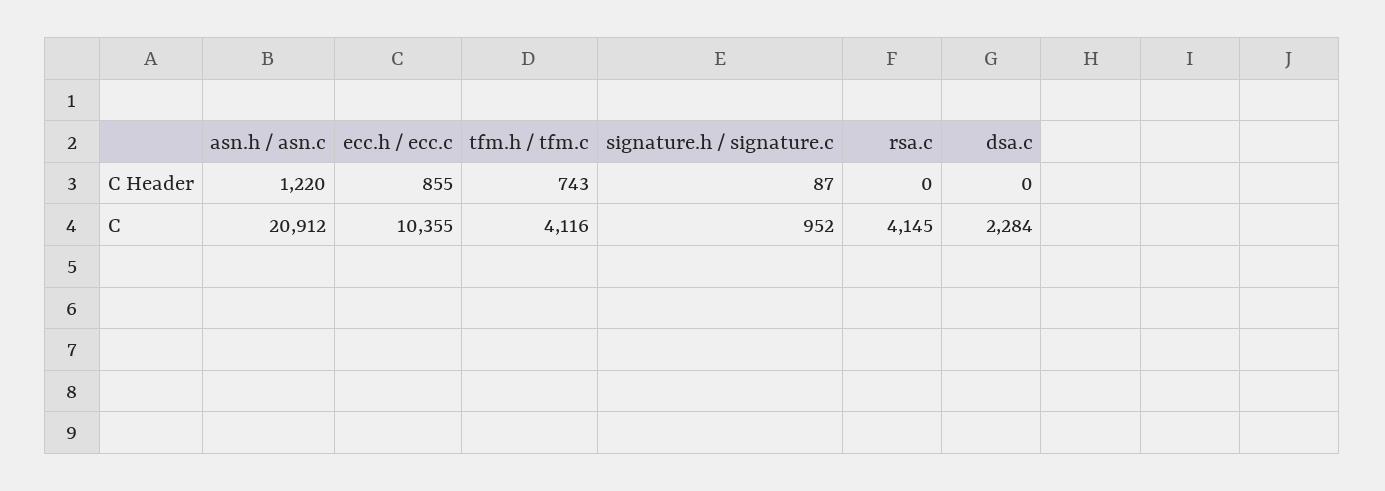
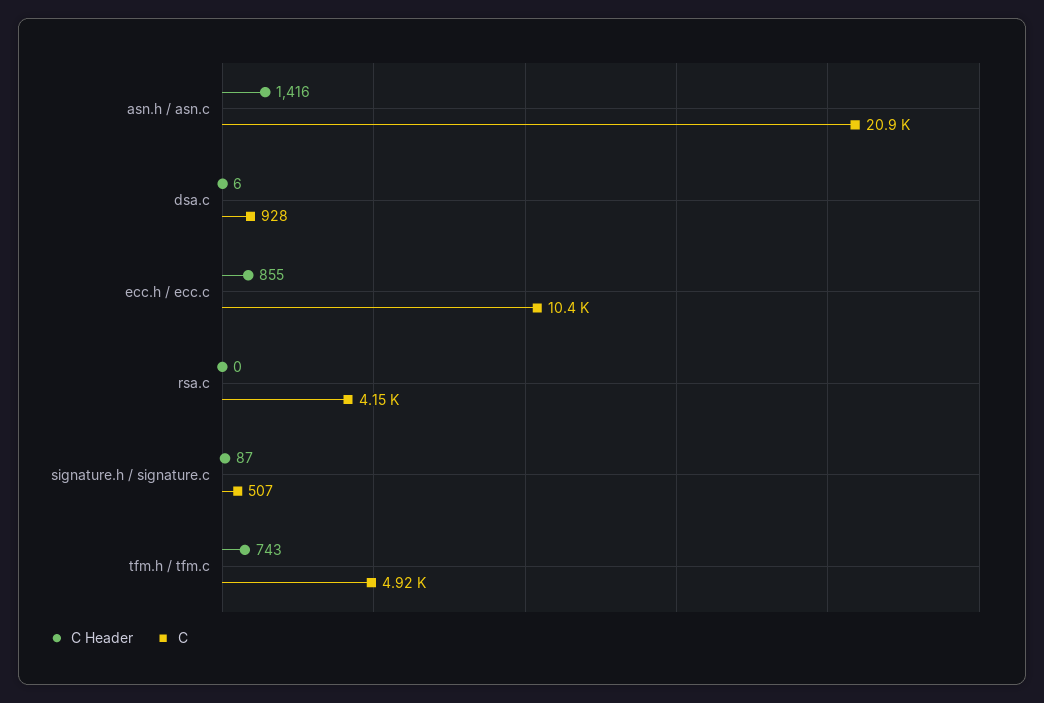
  {
    "C Header": {
-     "asn.h / asn.c": 1220,
+     "asn.h / asn.c": 1416,
      "ecc.h / ecc.c": 855,
      "tfm.h / tfm.c": 743,
      "signature.h / signature.c": 87,
      "rsa.c": 0,
-     "dsa.c": 0
+     "dsa.c": 6
    },
    "C": {
      "asn.h / asn.c": 20912,
      "ecc.h / ecc.c": 10355,
-     "tfm.h / tfm.c": 4116,
+     "tfm.h / tfm.c": 4920,
-     "signature.h / signature.c": 952,
+     "signature.h / signature.c": 507,
      "rsa.c": 4145,
-     "dsa.c": 2284
+     "dsa.c": 928
    }
  }

